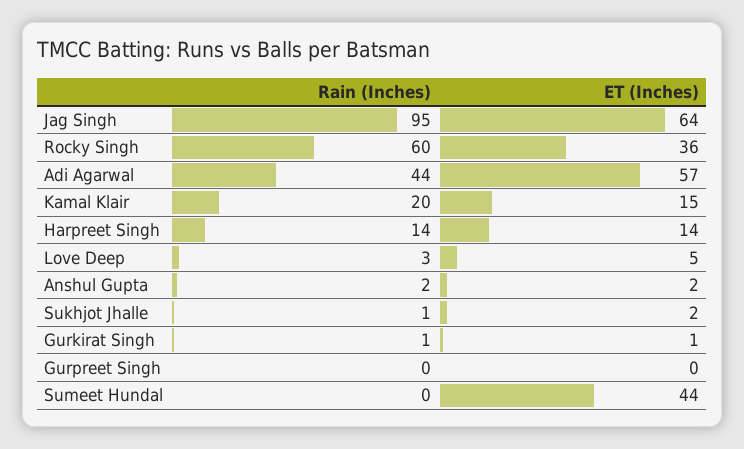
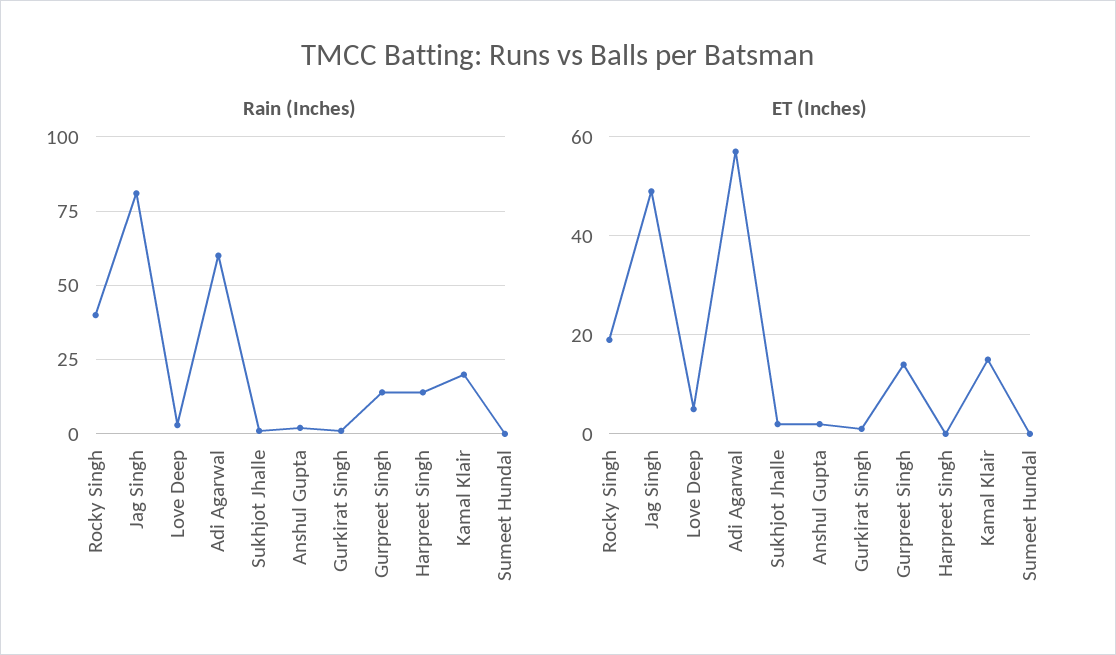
  {
    "Rain (Inches)": {
-     "Jag Singh": 95,
+     "Jag Singh": 80,
-     "Rocky Singh": 60,
+     "Rocky Singh": 40,
-     "Adi Agarwal": 44,
+     "Adi Agarwal": 60,
      "Kamal Klair": 20,
      "Harpreet Singh": 14,
      "Love Deep": 3,
      "Anshul Gupta": 2,
      "Sukhjot Jhalle": 1,
      "Gurkirat Singh": 1,
-     "Gurpreet Singh": 0,
+     "Gurpreet Singh": 15,
      "Sumeet Hundal": 0
    },
    "ET (Inches)": {
-     "Jag Singh": 64,
+     "Jag Singh": 50,
-     "Rocky Singh": 36,
+     "Rocky Singh": 20,
      "Adi Agarwal": 57,
      "Kamal Klair": 15,
-     "Harpreet Singh": 14,
+     "Harpreet Singh": 0,
      "Love Deep": 5,
      "Anshul Gupta": 2,
      "Sukhjot Jhalle": 2,
      "Gurkirat Singh": 1,
-     "Gurpreet Singh": 0,
+     "Gurpreet Singh": 15,
-     "Sumeet Hundal": 44
+     "Sumeet Hundal": 0
    }
  }

